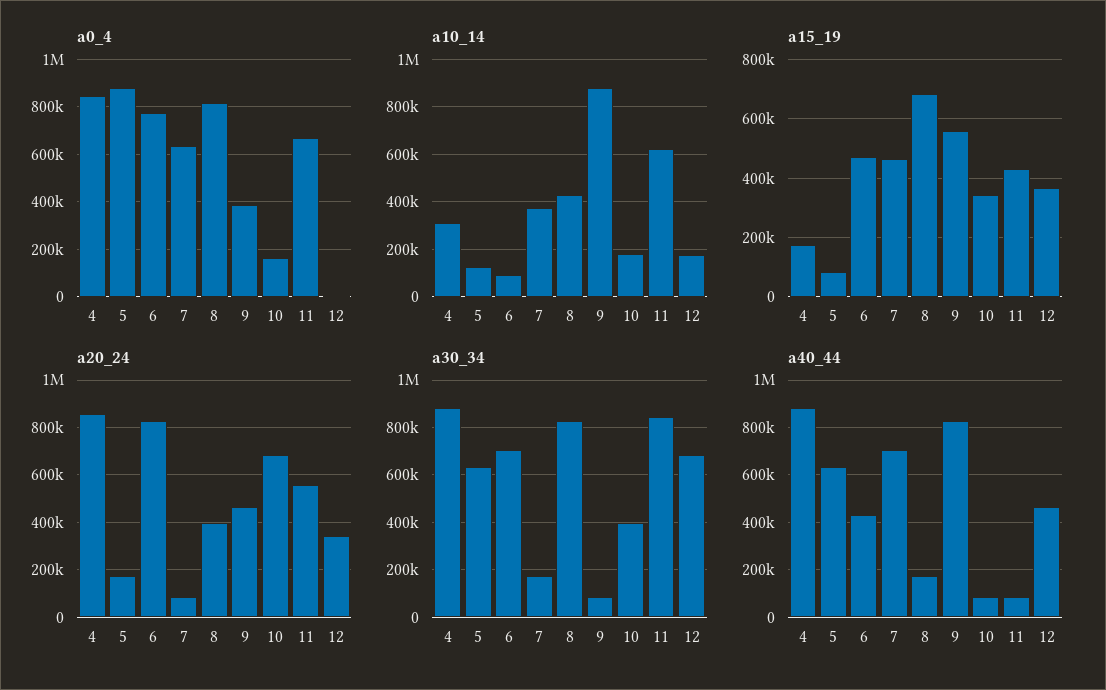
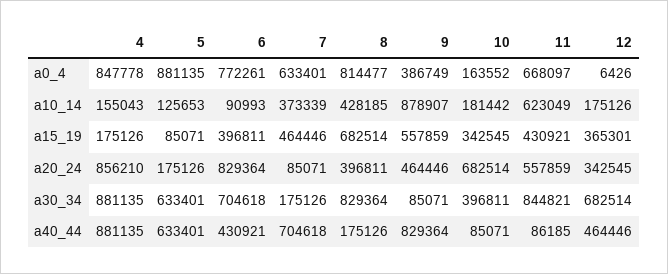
  {
    "a0_4": {
      "4": 847778,
      "5": 881135,
      "6": 772261,
      "7": 633401,
      "8": 814477,
      "9": 386749,
      "10": 163552,
      "11": 668097,
      "12": 6426
    },
    "a10_14": {
-     "4": 300000,
+     "4": 155043,
      "5": 125653,
      "6": 90993,
      "7": 373339,
      "8": 428185,
      "9": 878907,
      "10": 181442,
      "11": 623049,
      "12": 175126
    },
    "a15_19": {
      "4": 175126,
      "5": 85071,
-     "6": 475000,
+     "6": 396811,
      "7": 464446,
      "8": 682514,
      "9": 557859,
      "10": 342545,
      "11": 430921,
      "12": 365301
    },
    "a20_24": {
      "4": 856210,
      "5": 175126,
      "6": 829364,
      "7": 85071,
      "8": 396811,
      "9": 464446,
      "10": 682514,
      "11": 557859,
      "12": 342545
    },
    "a30_34": {
      "4": 881135,
      "5": 633401,
      "6": 704618,
      "7": 175126,
      "8": 829364,
      "9": 85071,
      "10": 396811,
      "11": 844821,
      "12": 682514
    },
    "a40_44": {
      "4": 881135,
      "5": 633401,
      "6": 430921,
      "7": 704618,
      "8": 175126,
      "9": 829364,
      "10": 85071,
      "11": 86185,
      "12": 464446
    }
  }

